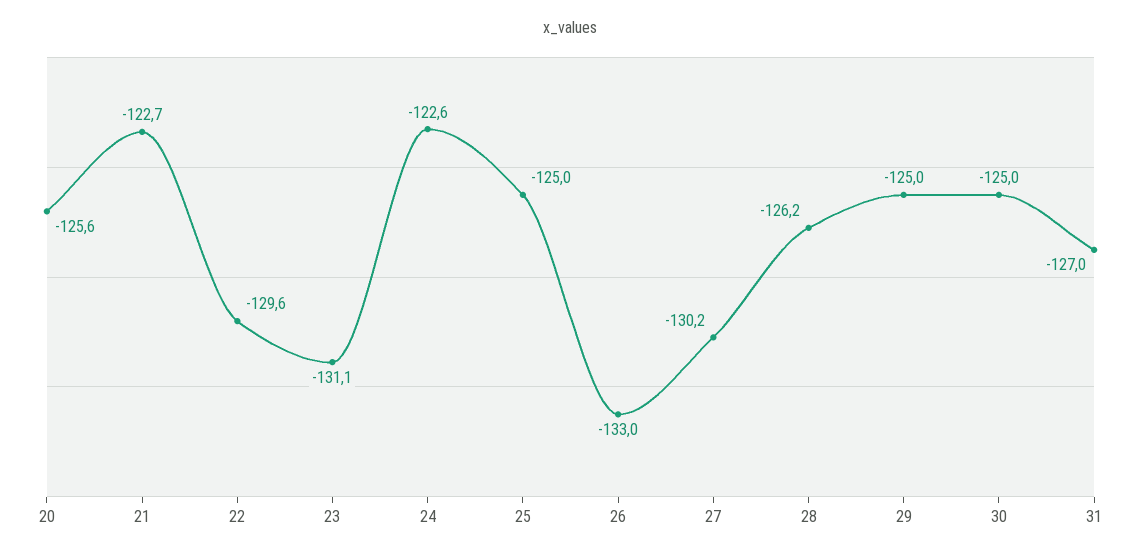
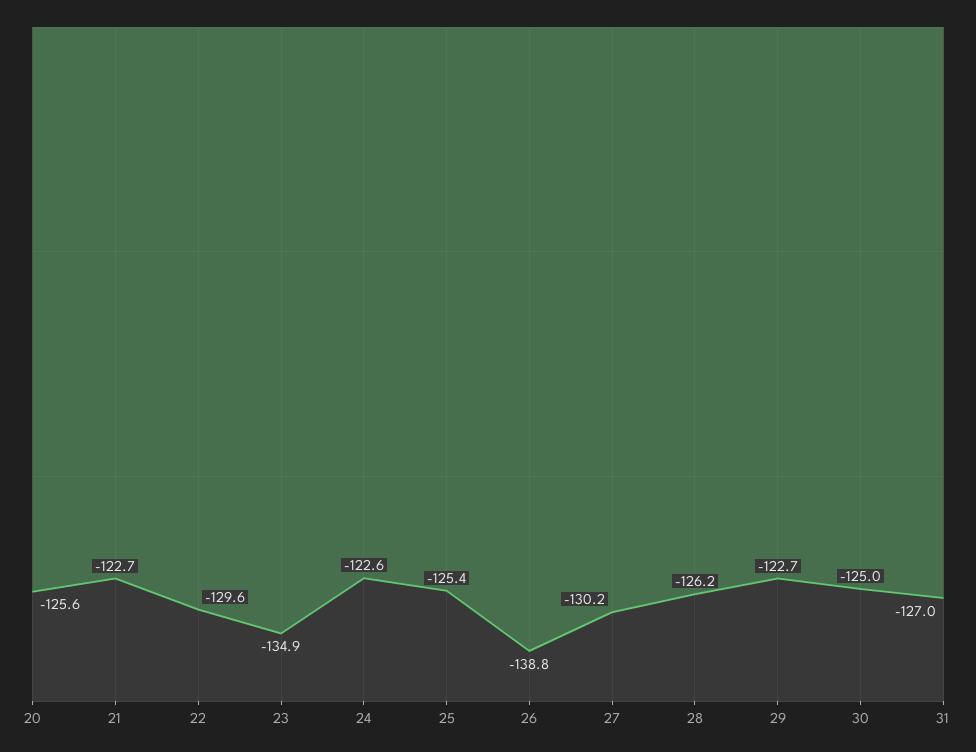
  {
    "20": -125.6,
    "21": -122.7,
    "22": -129.6,
-   "23": -131.1,
+   "23": -134.9,
    "24": -122.6,
-   "25": -125,
+   "25": -125.4,
-   "26": -133,
+   "26": -138.8,
    "27": -130.2,
    "28": -126.2,
-   "29": -125,
+   "29": -122.7,
    "30": -125,
    "31": -127
  }

